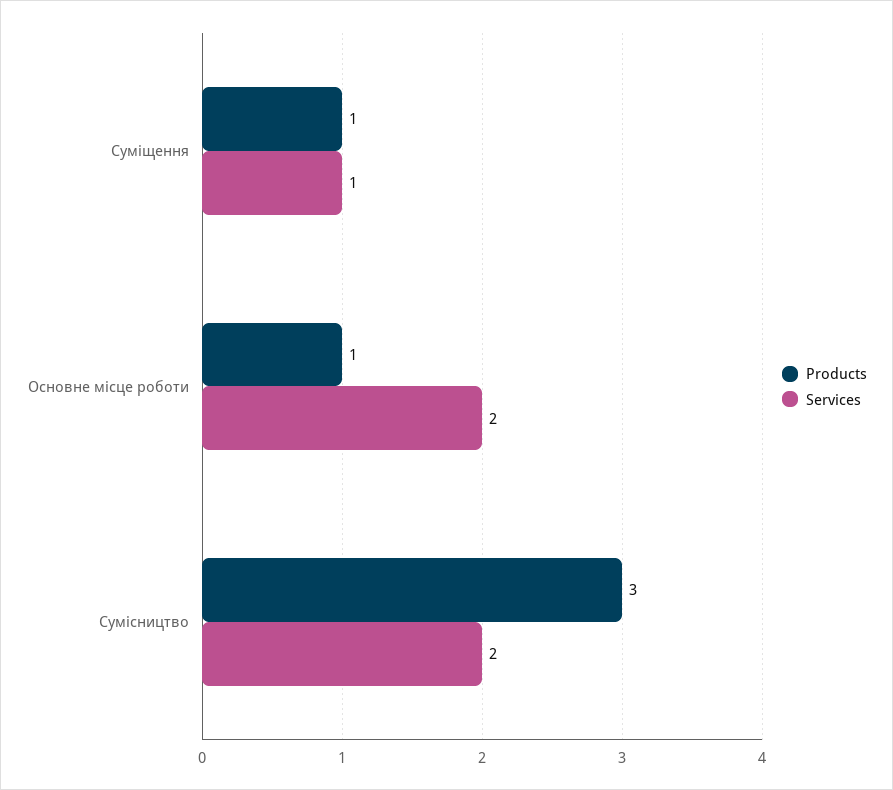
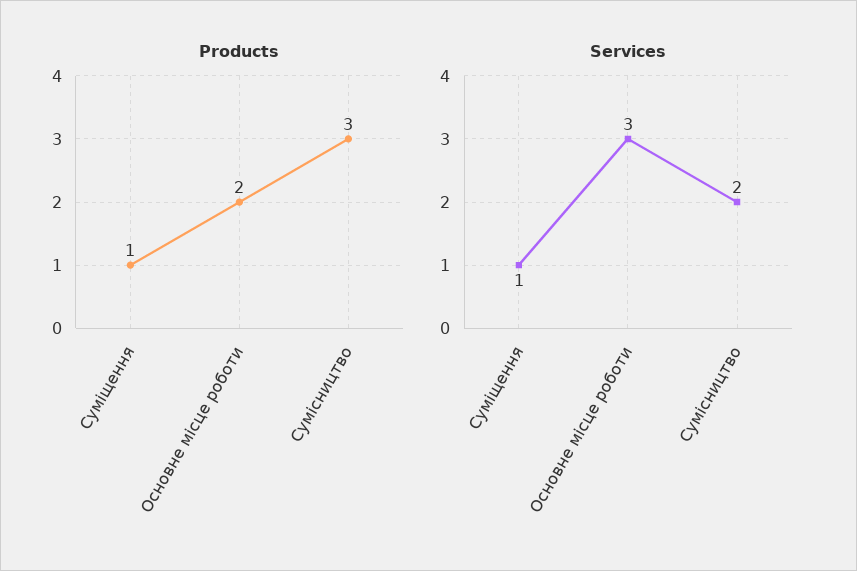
  {
    "Products": {
      "Суміщення": 1,
-     "Основне місце роботи": 1,
+     "Основне місце роботи": 2,
      "Сумісництво": 3
    },
    "Services": {
      "Суміщення": 1,
-     "Основне місце роботи": 2,
+     "Основне місце роботи": 3,
      "Сумісництво": 2
    }
  }

